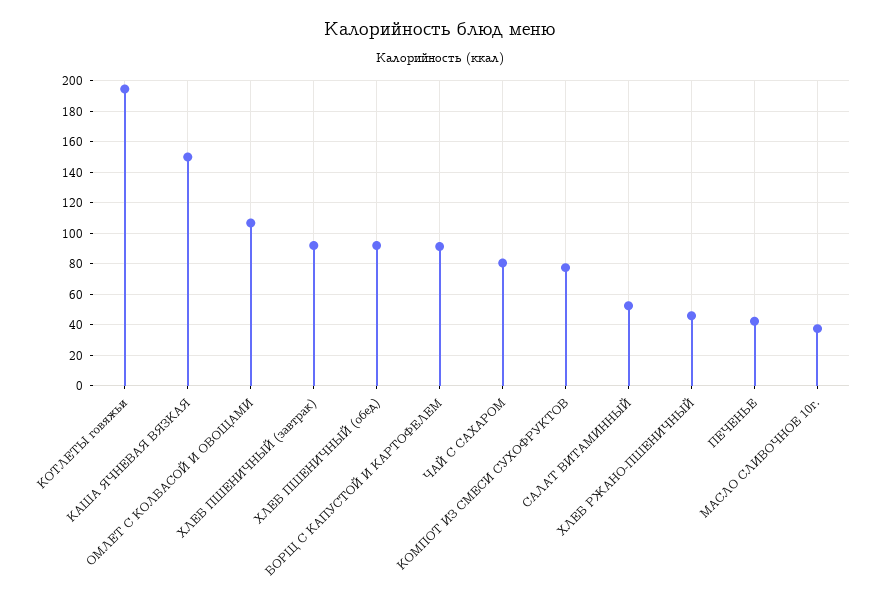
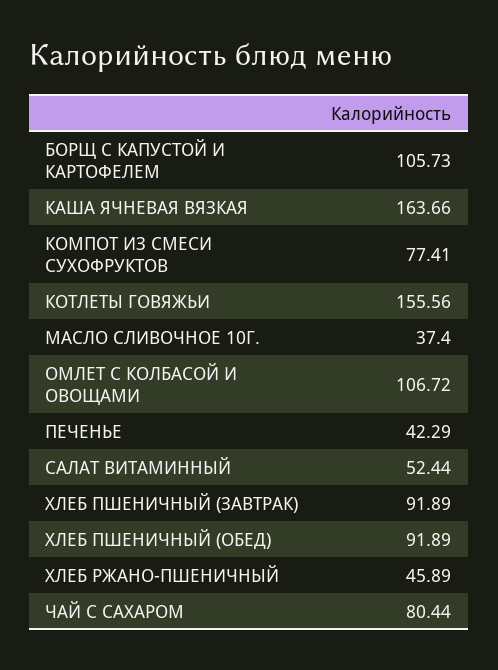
  {
-   "КОТЛЕТЫ говяжьи": 195,
+   "КОТЛЕТЫ говяжьи": 155.56,
-   "КАША ЯЧНЕВАЯ ВЯЗКАЯ": 150,
+   "КАША ЯЧНЕВАЯ ВЯЗКАЯ": 163.66,
    "ОМЛЕТ С КОЛБАСОЙ И ОВОЩАМИ": 106.72,
    "ХЛЕБ ПШЕНИЧНЫЙ (завтрак)": 91.89,
    "ХЛЕБ ПШЕНИЧНЫЙ (обед)": 91.89,
-   "БОРЩ С КАПУСТОЙ И КАРТОФЕЛЕМ": 90,
+   "БОРЩ С КАПУСТОЙ И КАРТОФЕЛЕМ": 105.73,
    "ЧАЙ С САХАРОМ": 80.44,
    "КОМПОТ ИЗ СМЕСИ СУХОФРУКТОВ": 77.41,
    "САЛАТ ВИТАМИННЫЙ": 52.44,
    "ХЛЕБ РЖАНО-ПШЕНИЧНЫЙ": 45.89,
    "ПЕЧЕНЬЕ": 42.29,
    "МАСЛО СЛИВОЧНОЕ 10г.": 37.4
  }

